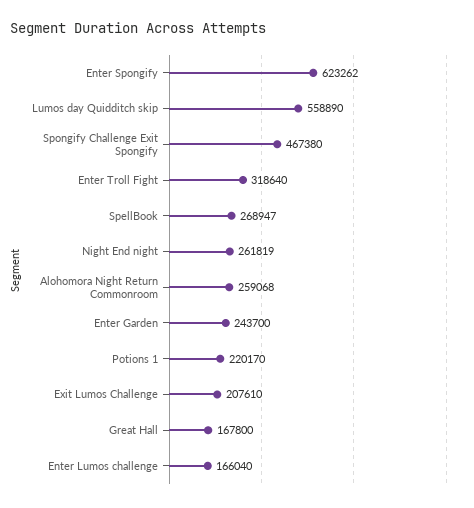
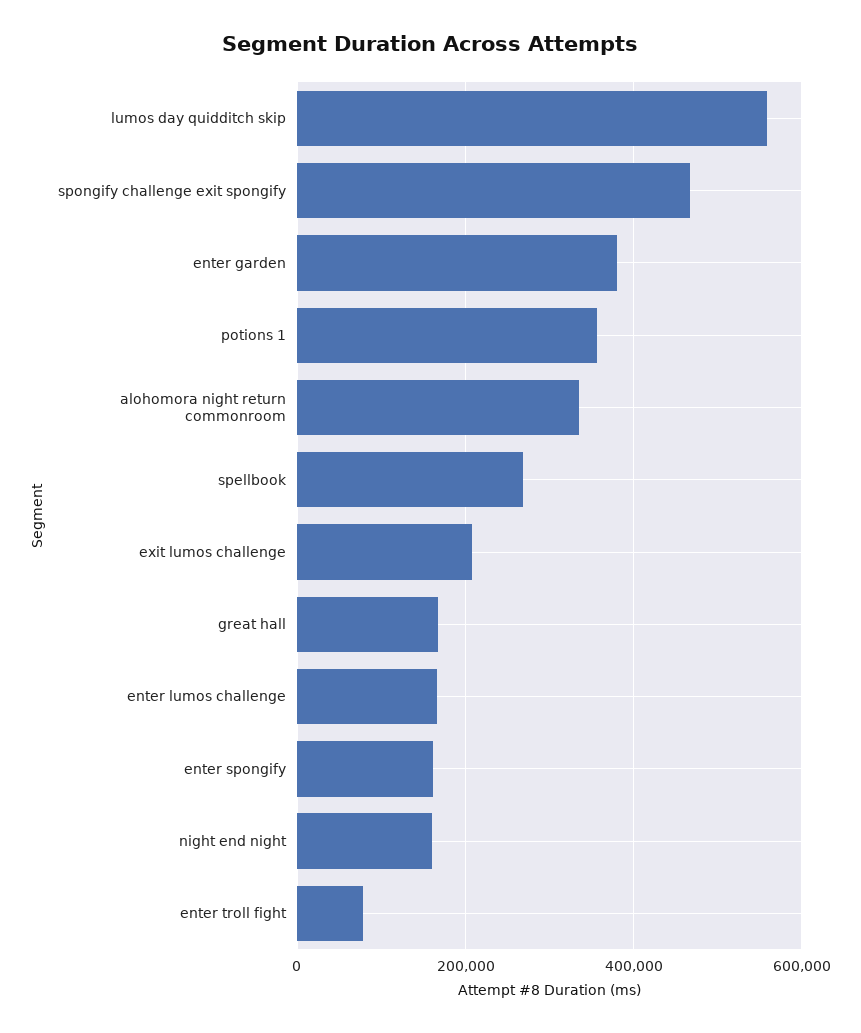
  {
-   "Enter Spongify": 623262,
+   "Enter Spongify": 160000,
    "Lumos day Quidditch skip": 558890,
    "Spongify Challenge Exit Spongify": 467380,
-   "Enter Troll Fight": 318640,
+   "Enter Troll Fight": 80000,
    "SpellBook": 268947,
-   "Night End night": 261819,
+   "Night End night": 160000,
-   "Alohomora Night Return Commonroom": 259068,
+   "Alohomora Night Return Commonroom": 340000,
-   "Enter Garden": 243700,
+   "Enter Garden": 380000,
-   "Potions 1": 220170,
+   "Potions 1": 360000,
    "Exit Lumos Challenge": 207610,
    "Great Hall": 167800,
    "Enter Lumos challenge": 166040
  }

